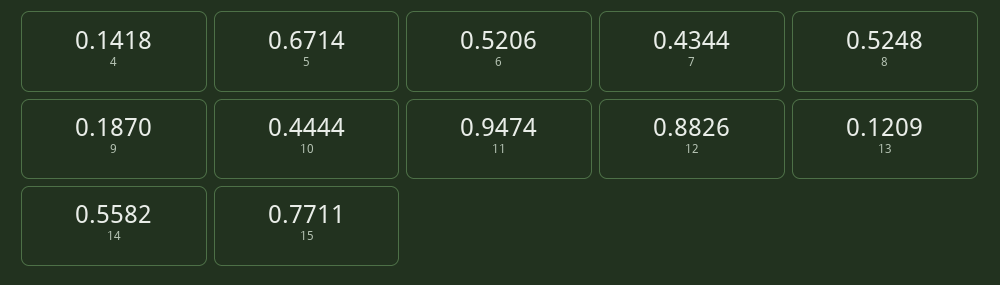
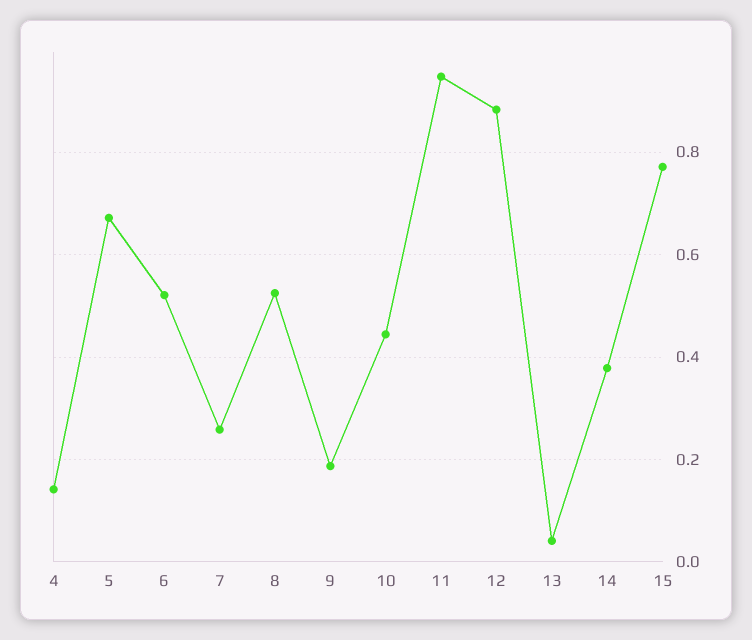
  {
    "4": 0.1418,
    "5": 0.6714,
    "6": 0.5206,
-   "7": 0.4344,
+   "7": 0.26,
    "8": 0.5248,
    "9": 0.187,
    "10": 0.4444,
    "11": 0.9474,
    "12": 0.8826,
-   "13": 0.1209,
+   "13": 0.04,
-   "14": 0.5582,
+   "14": 0.38,
    "15": 0.7711
  }

